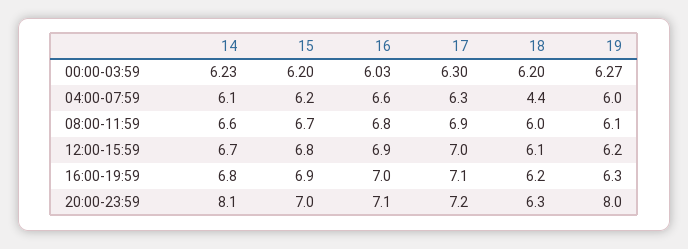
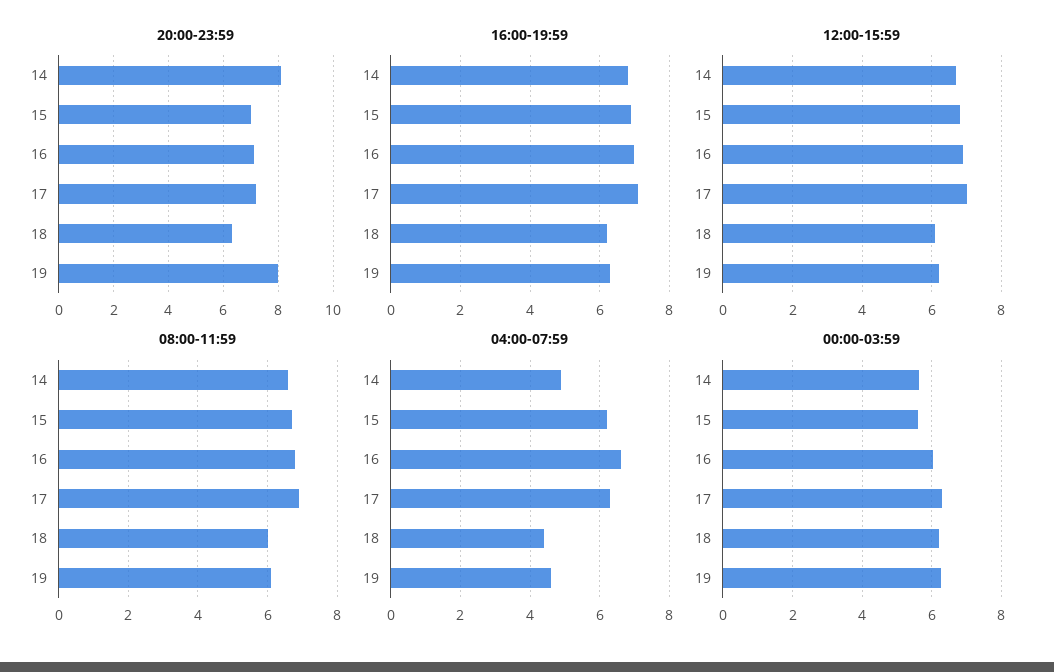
  {
    "00:00-03:59": {
-     "14": 6.23,
+     "14": 5.6,
-     "15": 6.2,
+     "15": 5.6,
      "16": 6.03,
      "17": 6.3,
      "18": 6.2,
      "19": 6.27
    },
    "04:00-07:59": {
-     "14": 6.1,
+     "14": 5,
      "15": 6.2,
      "16": 6.6,
      "17": 6.3,
      "18": 4.4,
-     "19": 6
+     "19": 4.5
    },
    "08:00-11:59": {
      "14": 6.6,
      "15": 6.7,
      "16": 6.8,
      "17": 6.9,
      "18": 6,
      "19": 6.1
    },
    "12:00-15:59": {
      "14": 6.7,
      "15": 6.8,
      "16": 6.9,
      "17": 7,
      "18": 6.1,
      "19": 6.2
    },
    "16:00-19:59": {
      "14": 6.8,
      "15": 6.9,
      "16": 7,
      "17": 7.1,
      "18": 6.2,
      "19": 6.3
    },
    "20:00-23:59": {
      "14": 8.1,
      "15": 7,
      "16": 7.1,
      "17": 7.2,
      "18": 6.3,
      "19": 8
    }
  }

